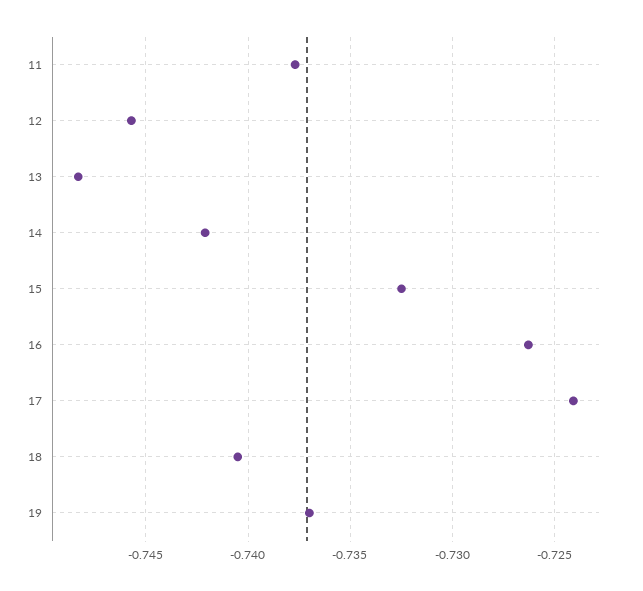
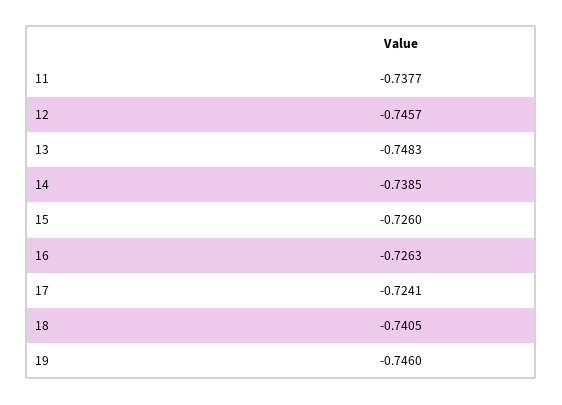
  {
    "11": -0.7377,
    "12": -0.7457,
    "13": -0.7483,
-   "14": -0.742,
+   "14": -0.7385,
-   "15": -0.7325,
+   "15": -0.726,
    "16": -0.7263,
    "17": -0.7241,
    "18": -0.7405,
-   "19": -0.737
+   "19": -0.746
  }

